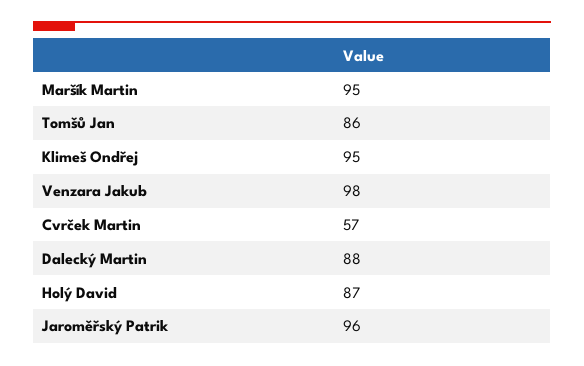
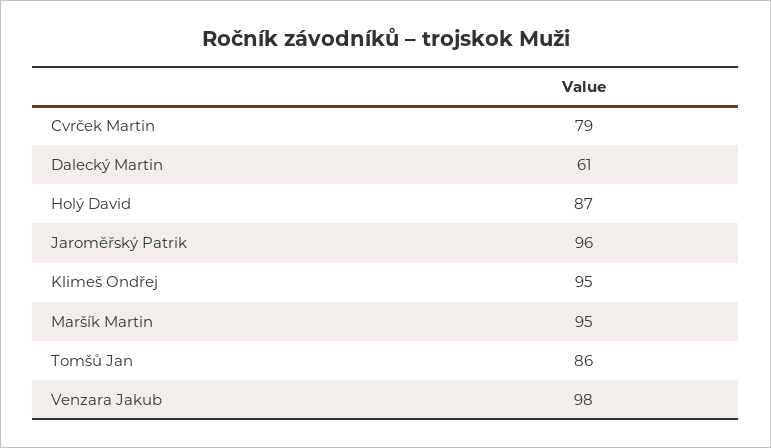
  {
    "Maršík Martin": 95,
    "Tomšů Jan": 86,
    "Klimeš Ondřej": 95,
    "Venzara Jakub": 98,
-   "Cvrček Martin": 57,
+   "Cvrček Martin": 79,
-   "Dalecký Martin": 88,
+   "Dalecký Martin": 61,
    "Holý David": 87,
    "Jaroměřský Patrik": 96
  }

